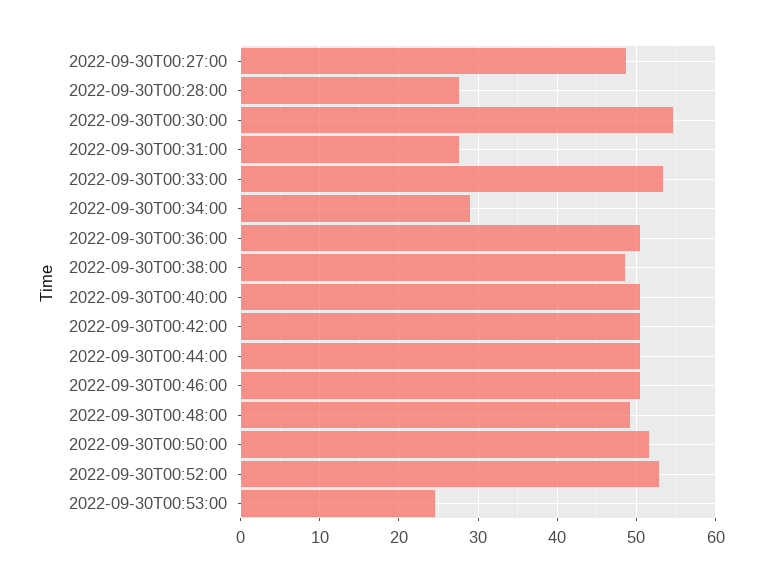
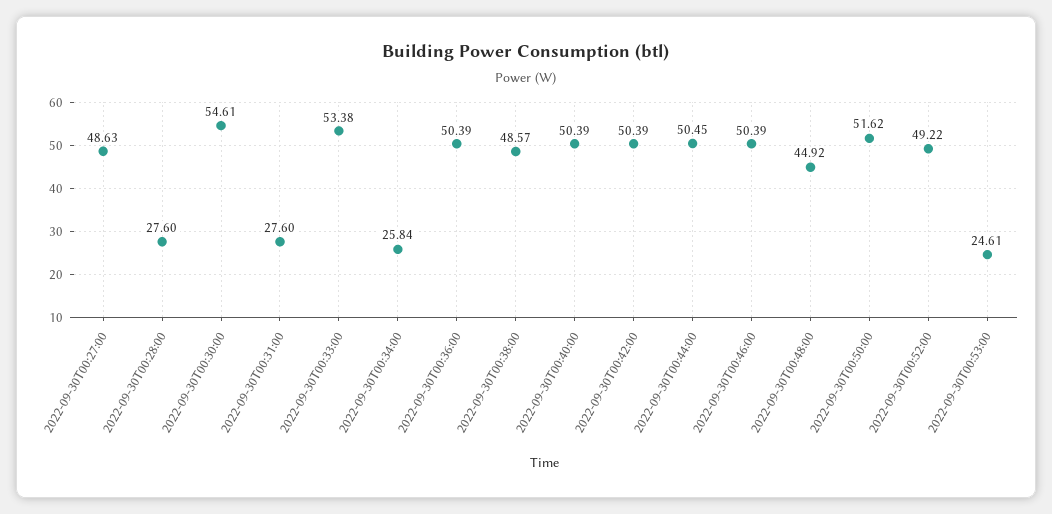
  {
    "2022-09-30T00:27:00": 48.63,
    "2022-09-30T00:28:00": 27.6,
    "2022-09-30T00:30:00": 54.61,
    "2022-09-30T00:31:00": 27.6,
    "2022-09-30T00:33:00": 53.38,
-   "2022-09-30T00:34:00": 29,
+   "2022-09-30T00:34:00": 25.84,
    "2022-09-30T00:36:00": 50.39,
    "2022-09-30T00:38:00": 48.57,
    "2022-09-30T00:40:00": 50.39,
    "2022-09-30T00:42:00": 50.39,
    "2022-09-30T00:44:00": 50.45,
    "2022-09-30T00:46:00": 50.39,
-   "2022-09-30T00:48:00": 49,
+   "2022-09-30T00:48:00": 44.92,
    "2022-09-30T00:50:00": 51.62,
-   "2022-09-30T00:52:00": 53,
+   "2022-09-30T00:52:00": 49.22,
    "2022-09-30T00:53:00": 24.61
  }

